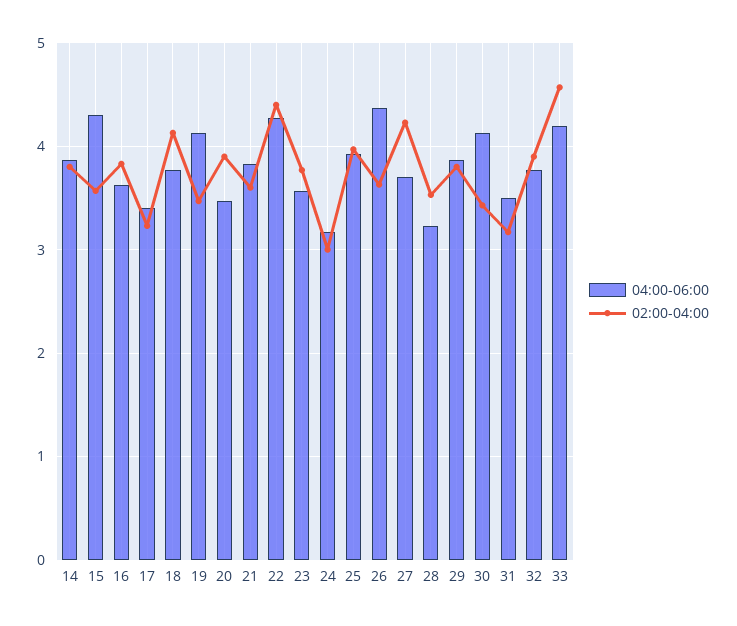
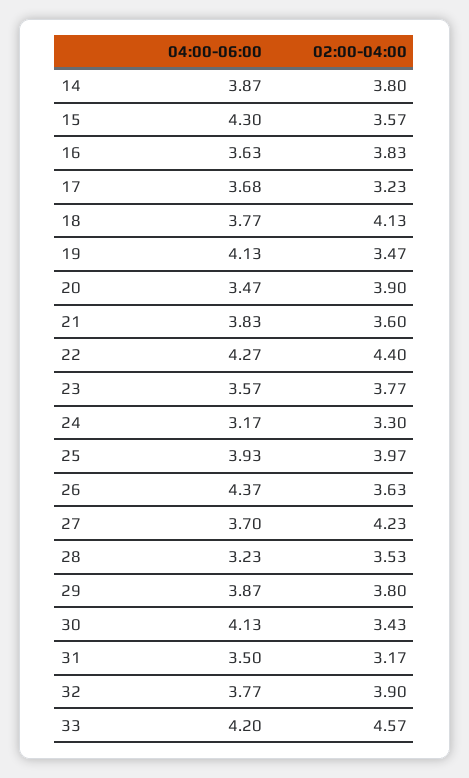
  {
    "04:00-06:00": {
      "14": 3.87,
      "15": 4.3,
      "16": 3.63,
-     "17": 3.4,
+     "17": 3.68,
      "18": 3.77,
      "19": 4.13,
      "20": 3.47,
      "21": 3.83,
      "22": 4.27,
      "23": 3.57,
      "24": 3.17,
      "25": 3.93,
      "26": 4.37,
      "27": 3.7,
      "28": 3.23,
      "29": 3.87,
      "30": 4.13,
      "31": 3.5,
      "32": 3.77,
      "33": 4.2
    },
    "02:00-04:00": {
      "14": 3.8,
      "15": 3.57,
      "16": 3.83,
      "17": 3.23,
      "18": 4.13,
      "19": 3.47,
      "20": 3.9,
      "21": 3.6,
      "22": 4.4,
      "23": 3.77,
-     "24": 3,
+     "24": 3.3,
      "25": 3.97,
      "26": 3.63,
      "27": 4.23,
      "28": 3.53,
      "29": 3.8,
      "30": 3.43,
      "31": 3.17,
      "32": 3.9,
      "33": 4.57
    }
  }

